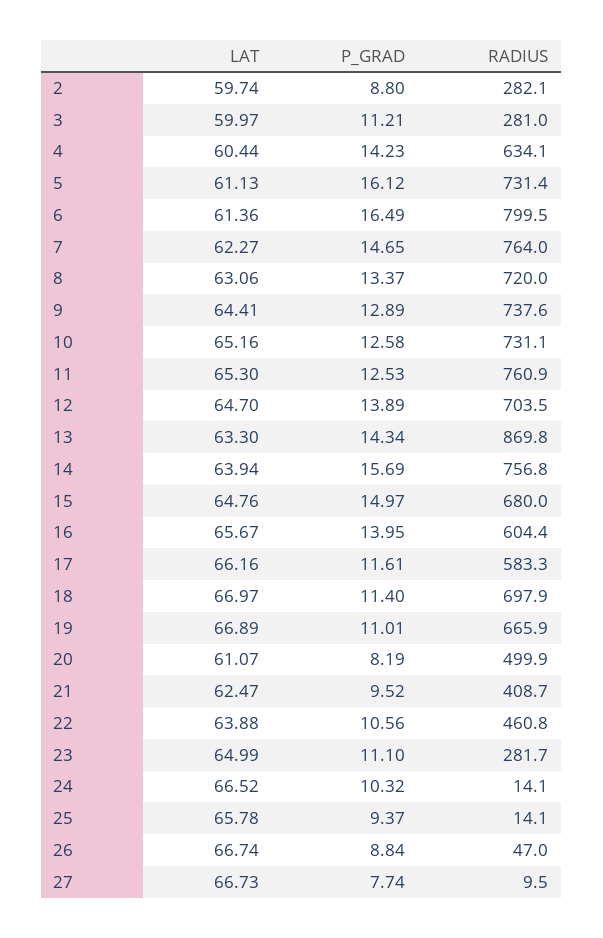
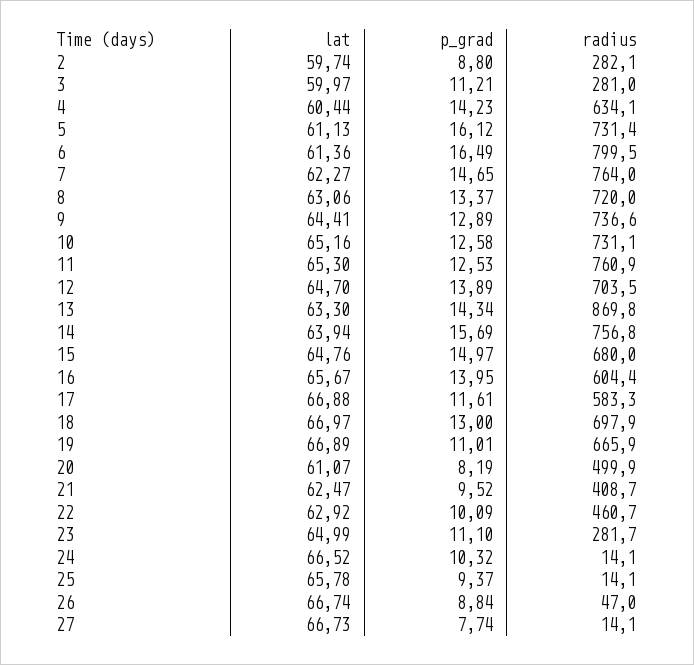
  {
    "LAT": {
      "2": 59.74,
      "3": 59.97,
      "4": 60.44,
      "5": 61.13,
      "6": 61.36,
      "7": 62.27,
      "8": 63.06,
      "9": 64.41,
      "10": 65.16,
      "11": 65.3,
      "12": 64.7,
      "13": 63.3,
      "14": 63.94,
      "15": 64.76,
      "16": 65.67,
-     "17": 66.16,
+     "17": 66.88,
      "18": 66.97,
      "19": 66.89,
      "20": 61.07,
      "21": 62.47,
-     "22": 63.88,
+     "22": 62.92,
      "23": 64.99,
      "24": 66.52,
      "25": 65.78,
      "26": 66.74,
      "27": 66.73
    },
    "P_GRAD": {
      "2": 8.8,
      "3": 11.21,
      "4": 14.23,
      "5": 16.12,
      "6": 16.49,
      "7": 14.65,
      "8": 13.37,
      "9": 12.89,
      "10": 12.58,
      "11": 12.53,
      "12": 13.89,
      "13": 14.34,
      "14": 15.69,
      "15": 14.97,
      "16": 13.95,
      "17": 11.61,
-     "18": 11.4,
+     "18": 13,
      "19": 11.01,
      "20": 8.19,
      "21": 9.52,
-     "22": 10.56,
+     "22": 10.09,
      "23": 11.1,
      "24": 10.32,
      "25": 9.37,
      "26": 8.84,
      "27": 7.74
    },
    "RADIUS": {
      "2": 282.1,
      "3": 281,
      "4": 634.1,
      "5": 731.4,
      "6": 799.5,
      "7": 764,
      "8": 720,
-     "9": 737.6,
+     "9": 736.6,
      "10": 731.1,
      "11": 760.9,
      "12": 703.5,
      "13": 869.8,
      "14": 756.8,
      "15": 680,
      "16": 604.4,
      "17": 583.3,
      "18": 697.9,
      "19": 665.9,
      "20": 499.9,
      "21": 408.7,
-     "22": 460.8,
+     "22": 460.7,
      "23": 281.7,
      "24": 14.1,
      "25": 14.1,
      "26": 47,
-     "27": 9.5
+     "27": 14.1
    }
  }

